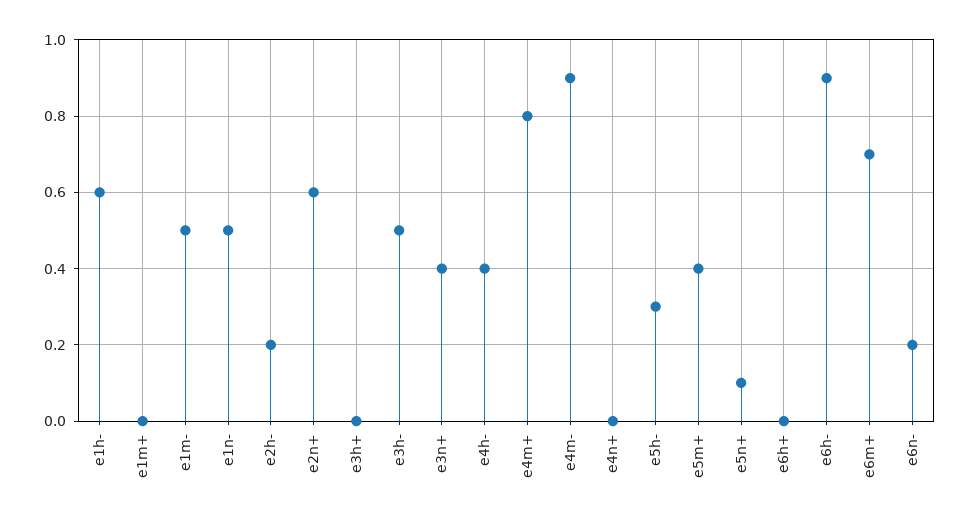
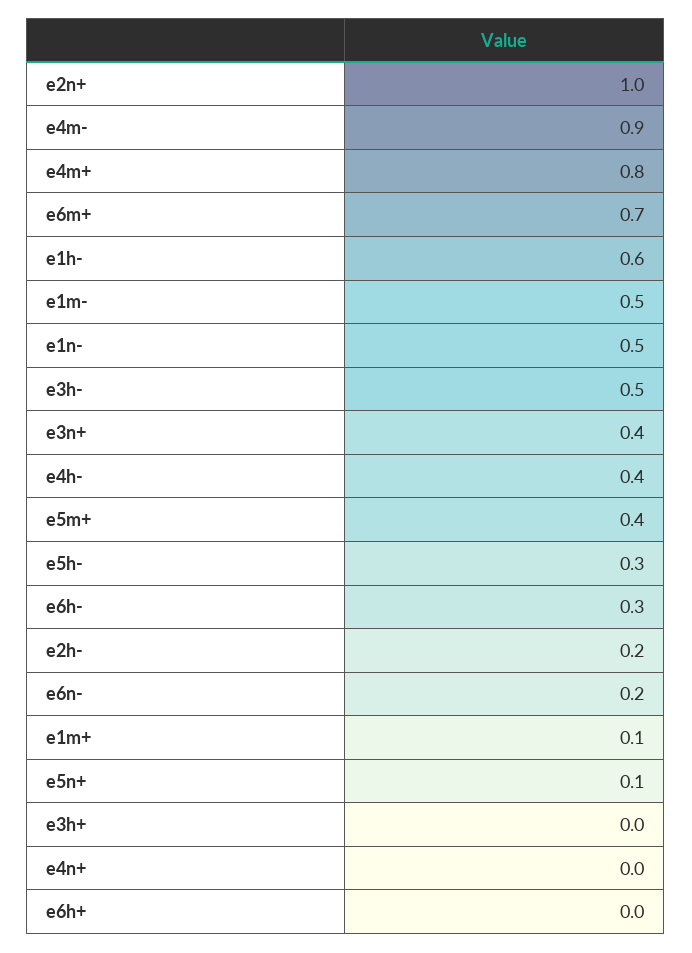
  {
    "e1h-": 0.6,
-   "e1m+": 0,
+   "e1m+": 0.1,
    "e1m-": 0.5,
    "e1n-": 0.5,
    "e2h-": 0.2,
-   "e2n+": 0.6,
+   "e2n+": 1,
    "e3h+": 0,
    "e3h-": 0.5,
    "e3n+": 0.4,
    "e4h-": 0.4,
    "e4m+": 0.8,
    "e4m-": 0.9,
    "e4n+": 0,
    "e5h-": 0.3,
    "e5m+": 0.4,
    "e5n+": 0.1,
    "e6h+": 0,
-   "e6h-": 0.9,
+   "e6h-": 0.3,
    "e6m+": 0.7,
    "e6n-": 0.2
  }

